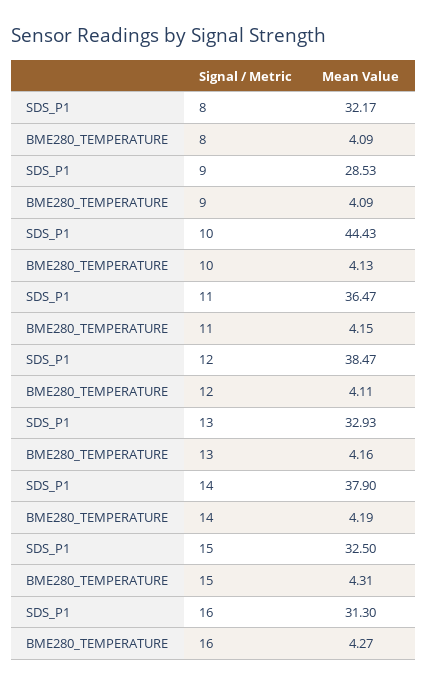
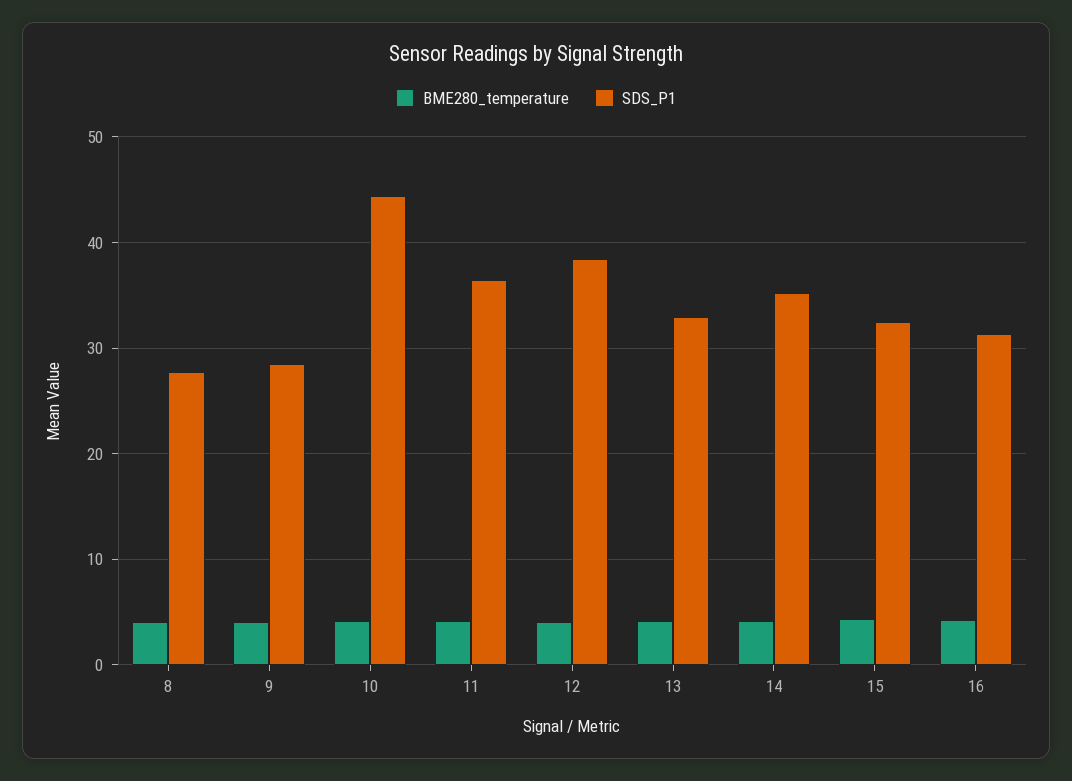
  {
    "SDS_P1": {
-     "8": 32.17,
+     "8": 28,
      "9": 28.53,
      "10": 44.43,
      "11": 36.47,
      "12": 38.47,
      "13": 32.93,
-     "14": 37.9,
+     "14": 35,
      "15": 32.5,
      "16": 31.3
    },
    "BME280_TEMPERATURE": {
      "8": 4.09,
      "9": 4.09,
      "10": 4.13,
      "11": 4.15,
      "12": 4.11,
      "13": 4.16,
      "14": 4.19,
      "15": 4.31,
      "16": 4.27
    }
  }

